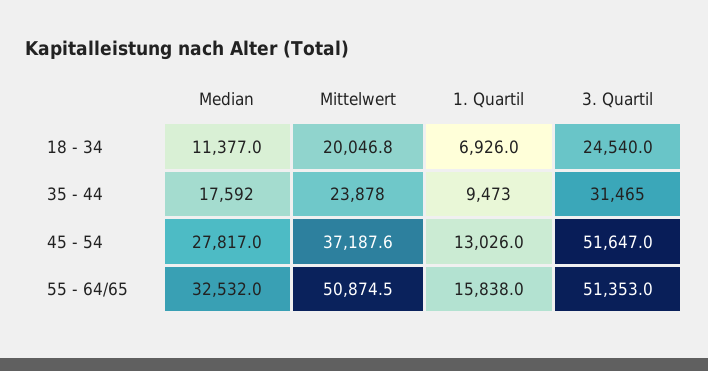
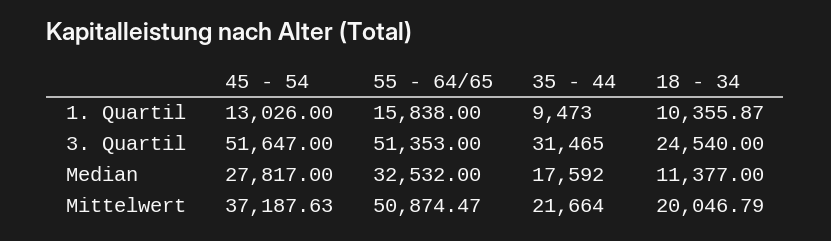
  {
    "Median": {
      "18 - 34": 11377,
      "35 - 44": 17592,
      "45 - 54": 27817,
      "55 - 64/65": 32532
    },
    "Mittelwert": {
      "18 - 34": 20046.79,
-     "35 - 44": 23878,
+     "35 - 44": 21664,
      "45 - 54": 37187.63,
      "55 - 64/65": 50874.47
    },
    "1. Quartil": {
-     "18 - 34": 6926,
+     "18 - 34": 10355.87,
      "35 - 44": 9473,
      "45 - 54": 13026,
      "55 - 64/65": 15838
    },
    "3. Quartil": {
      "18 - 34": 24540,
      "35 - 44": 31465,
      "45 - 54": 51647,
      "55 - 64/65": 51353
    }
  }

